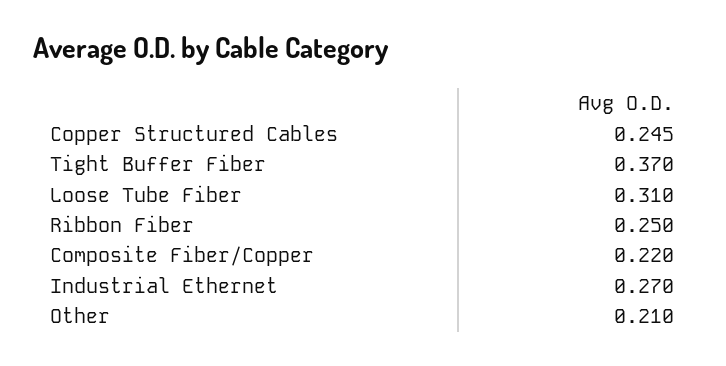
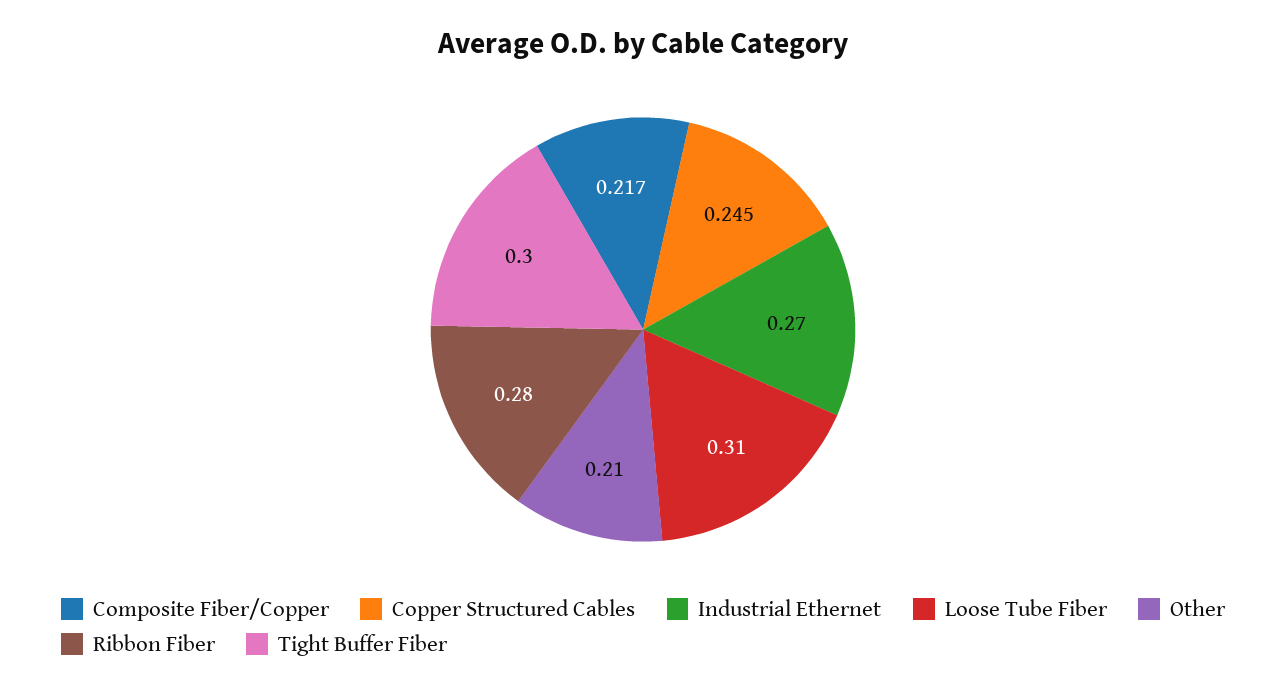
  {
    "Copper Structured Cables": 0.245,
-   "Tight Buffer Fiber": 0.37,
+   "Tight Buffer Fiber": 0.3,
    "Loose Tube Fiber": 0.31,
-   "Ribbon Fiber": 0.25,
+   "Ribbon Fiber": 0.28,
-   "Composite Fiber/Copper": 0.22,
+   "Composite Fiber/Copper": 0.217,
    "Industrial Ethernet": 0.27,
    "Other": 0.21
  }

